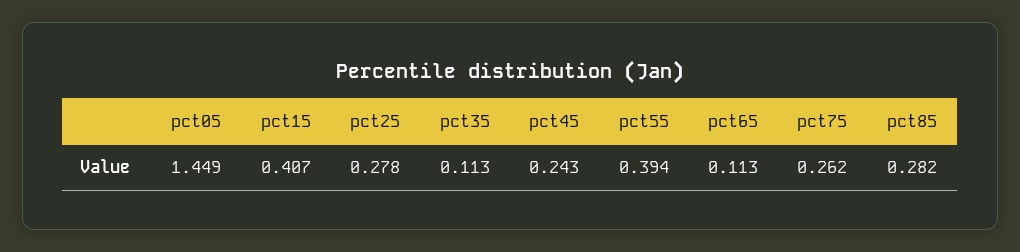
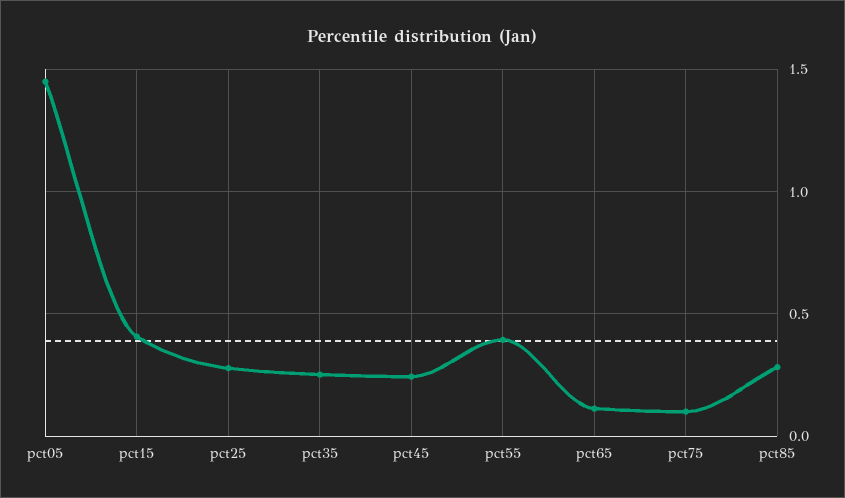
  {
    "pct05": 1.449,
    "pct15": 0.407,
    "pct25": 0.278,
-   "pct35": 0.113,
+   "pct35": 0.25,
    "pct45": 0.243,
    "pct55": 0.394,
    "pct65": 0.113,
-   "pct75": 0.262,
+   "pct75": 0.1,
    "pct85": 0.282
  }

